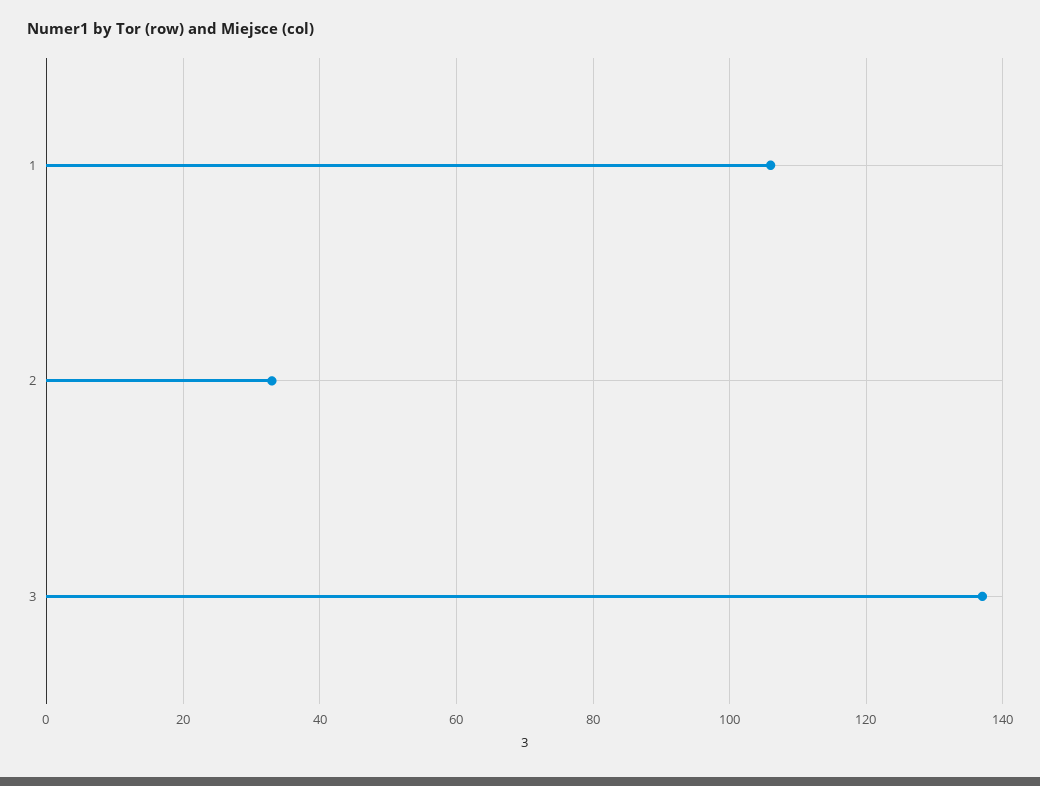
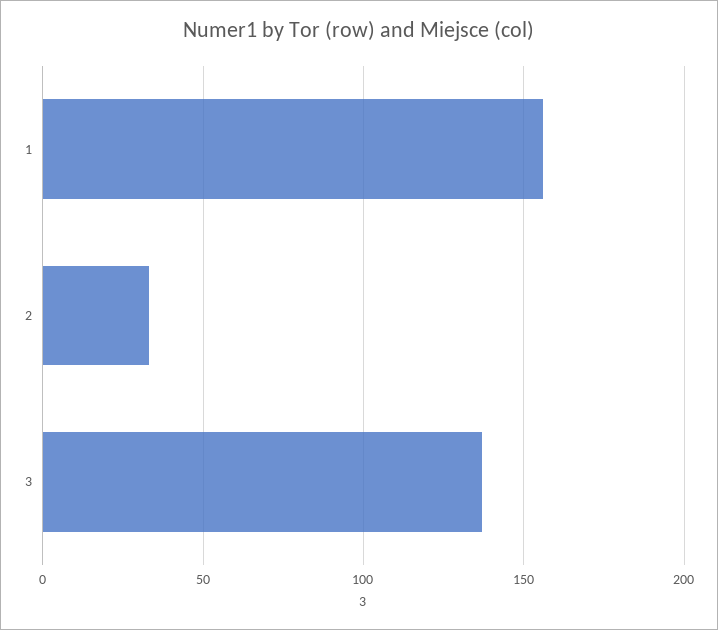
  {
-   "1": 105,
+   "1": 155,
    "2": 35,
    "3": 135
  }

